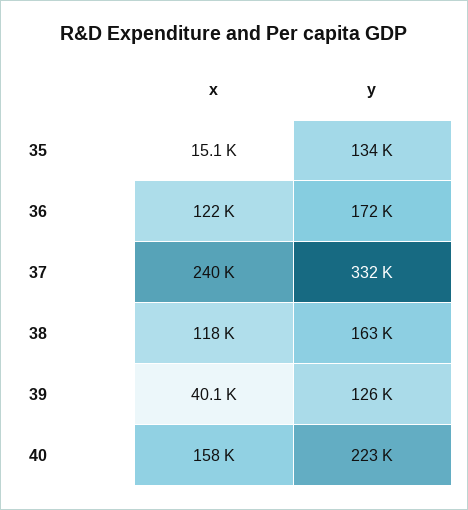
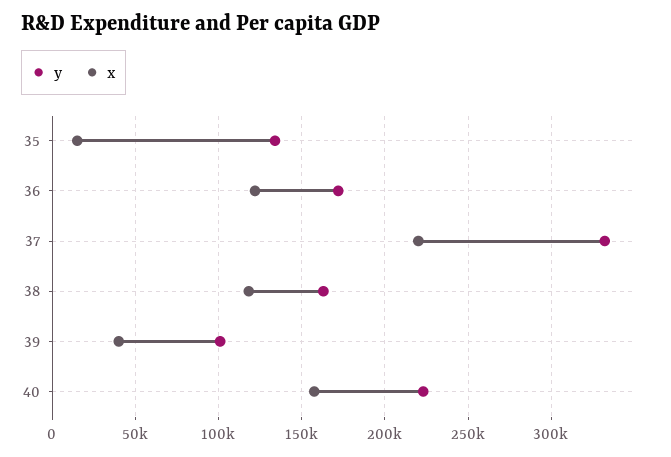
  {
    "x": {
      "35": 15100,
      "36": 122000,
-     "37": 240000,
+     "37": 220000,
      "38": 118000,
      "39": 40100,
      "40": 158000
    },
    "y": {
      "35": 134000,
      "36": 172000,
      "37": 332000,
      "38": 163000,
-     "39": 126000,
+     "39": 100000,
      "40": 223000
    }
  }

